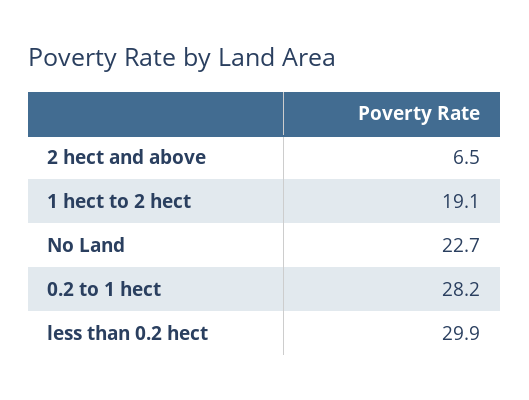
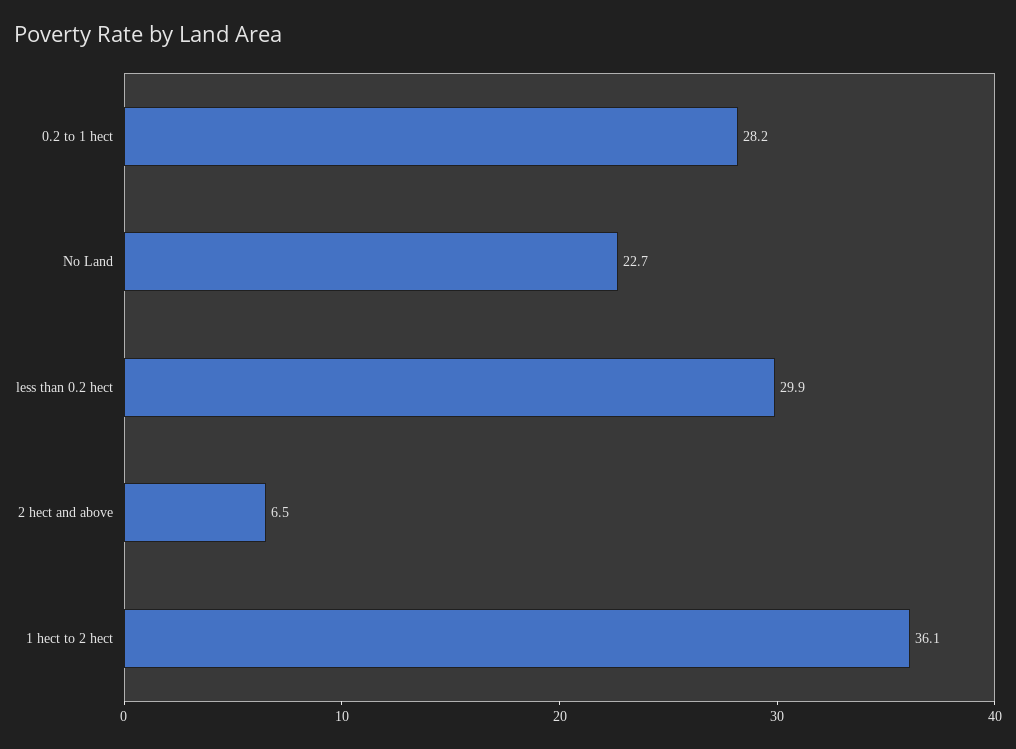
  {
    "2 hect and above": 6.5,
-   "1 hect to 2 hect": 19.1,
+   "1 hect to 2 hect": 36.1,
    "No Land": 22.7,
    "0.2 to 1 hect": 28.2,
    "less than 0.2 hect": 29.9
  }

